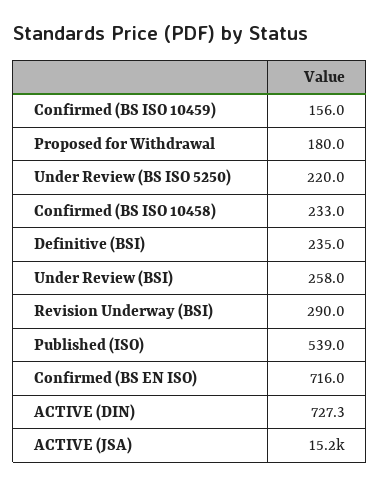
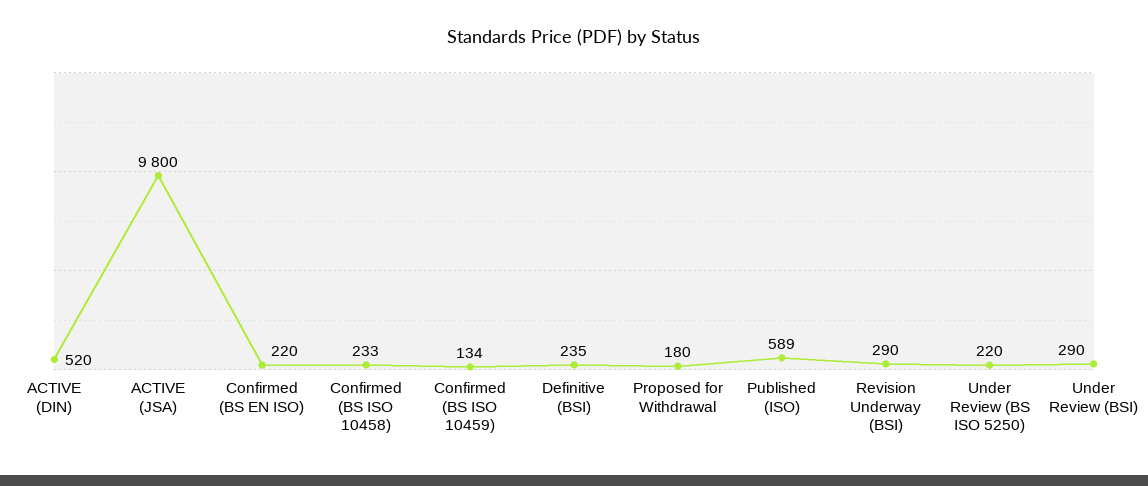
  {
-   "Confirmed (BS ISO 10459)": 156,
+   "Confirmed (BS ISO 10459)": 134,
    "Proposed for Withdrawal": 180,
    "Under Review (BS ISO 5250)": 220,
    "Confirmed (BS ISO 10458)": 233,
    "Definitive (BSI)": 235,
-   "Under Review (BSI)": 258,
+   "Under Review (BSI)": 290,
    "Revision Underway (BSI)": 290,
-   "Published (ISO)": 539,
+   "Published (ISO)": 589,
-   "Confirmed (BS EN ISO)": 716,
+   "Confirmed (BS EN ISO)": 220,
-   "ACTIVE (DIN)": 727.3,
+   "ACTIVE (DIN)": 520,
-   "ACTIVE (JSA)": 15200
+   "ACTIVE (JSA)": 9800
  }

